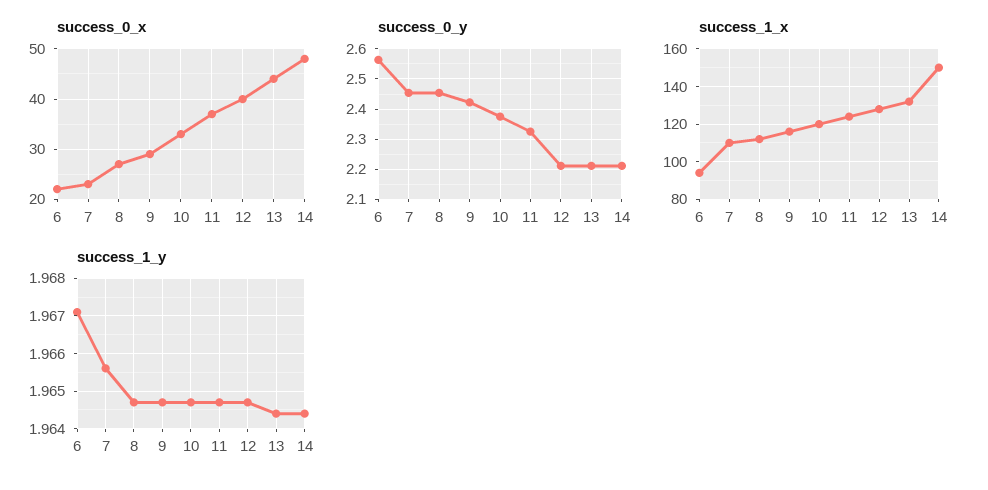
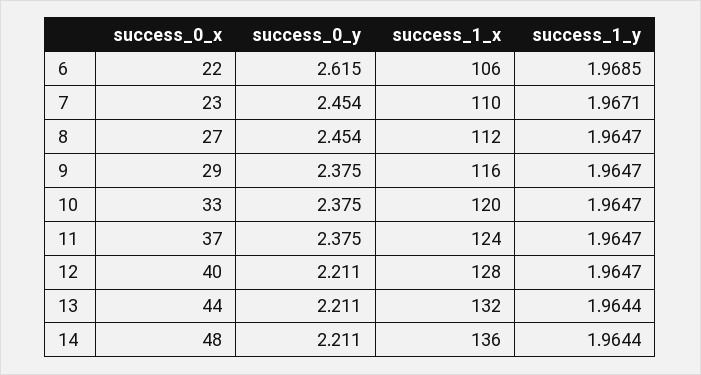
  {
    "success_0_x": {
      "6": 22,
      "7": 23,
      "8": 27,
      "9": 29,
      "10": 33,
      "11": 37,
      "12": 40,
      "13": 44,
      "14": 48
    },
    "success_0_y": {
-     "6": 2.56,
+     "6": 2.615,
      "7": 2.454,
      "8": 2.454,
-     "9": 2.42,
+     "9": 2.375,
      "10": 2.375,
-     "11": 2.32,
+     "11": 2.375,
      "12": 2.211,
      "13": 2.211,
      "14": 2.211
    },
    "success_1_x": {
-     "6": 95,
+     "6": 106,
      "7": 110,
      "8": 112,
      "9": 116,
      "10": 120,
      "11": 124,
      "12": 128,
      "13": 132,
-     "14": 150
+     "14": 136
    },
    "success_1_y": {
-     "6": 1.967,
+     "6": 1.9685,
-     "7": 1.9655,
+     "7": 1.9671,
      "8": 1.9647,
      "9": 1.9647,
      "10": 1.9647,
      "11": 1.9647,
      "12": 1.9647,
      "13": 1.9644,
      "14": 1.9644
    }
  }

